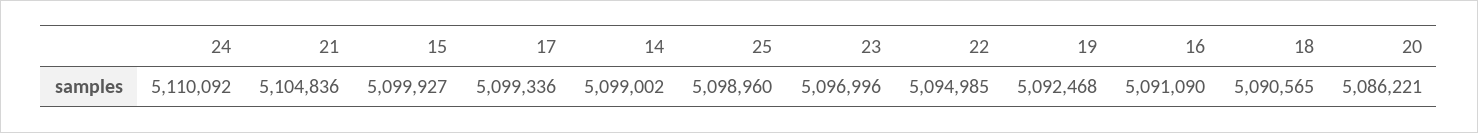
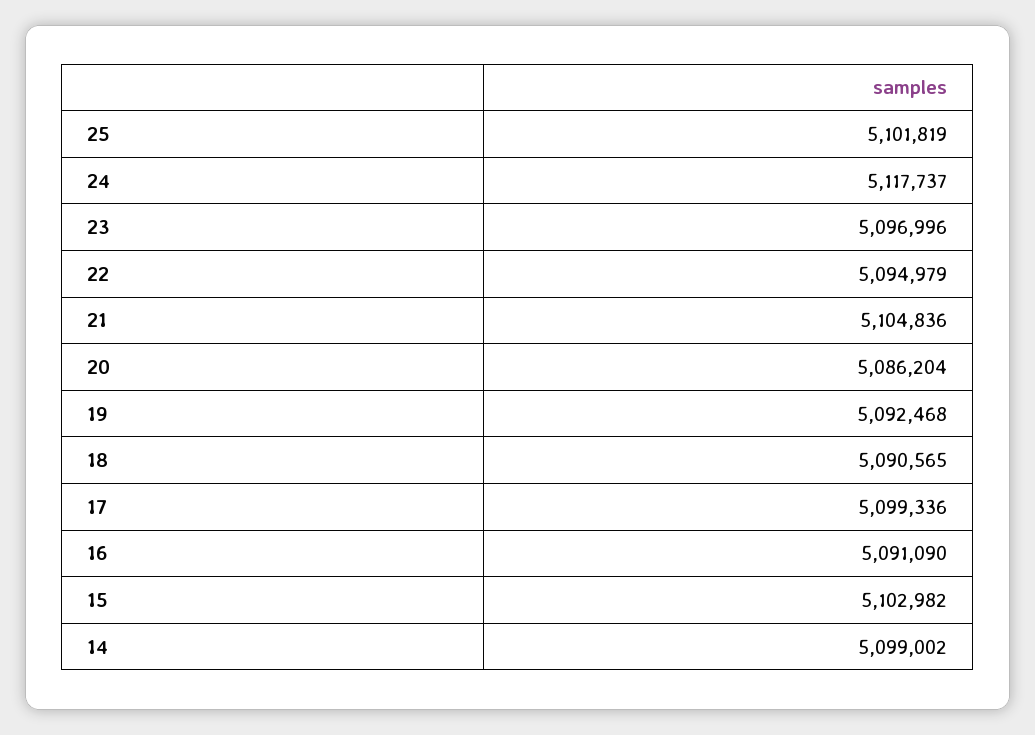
  {
-   "24": 5110092,
+   "24": 5117737,
    "21": 5104836,
-   "15": 5099927,
+   "15": 5102982,
    "17": 5099336,
    "14": 5099002,
-   "25": 5098960,
+   "25": 5101819,
    "23": 5096996,
-   "22": 5094985,
+   "22": 5094979,
    "19": 5092468,
    "16": 5091090,
    "18": 5090565,
-   "20": 5086221
+   "20": 5086204
  }

